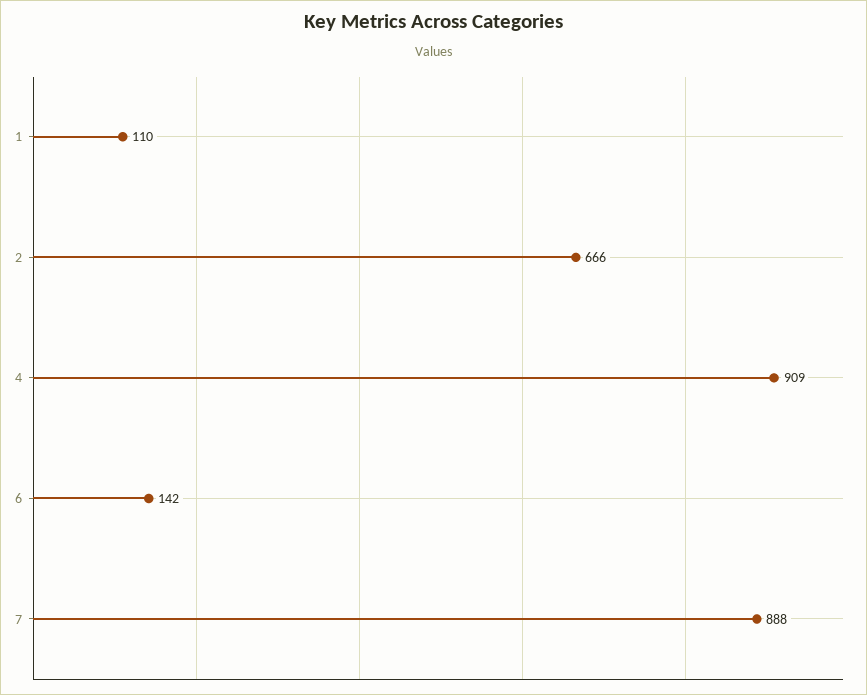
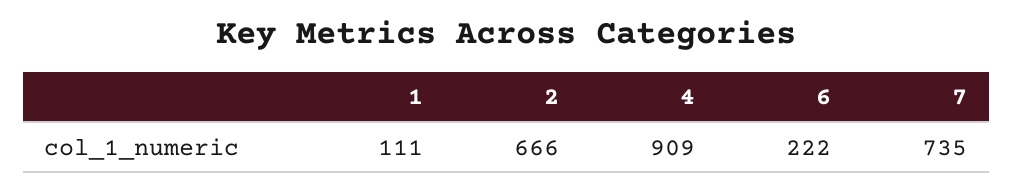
  {
-   "1": 110,
+   "1": 111,
    "2": 666,
    "4": 909,
-   "6": 142,
+   "6": 222,
-   "7": 888
+   "7": 735
  }

